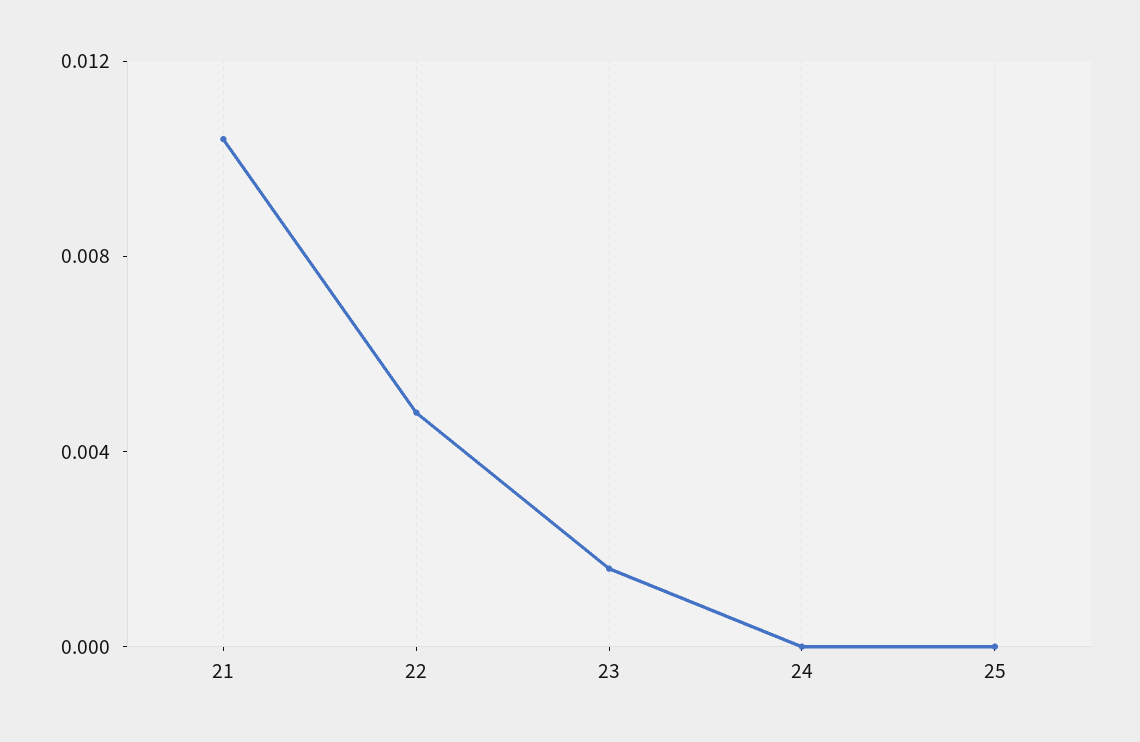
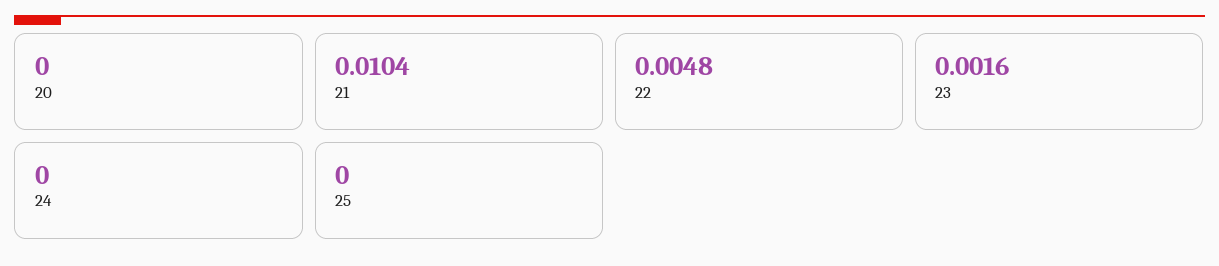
  {
    "21": 0.0104,
    "22": 0.0048,
    "23": 0.0016,
    "24": 0,
-   "25": 0
+   "25": 0,
+   "20": 0
  }

